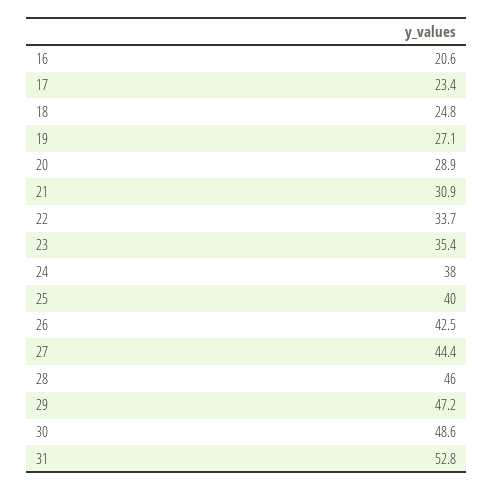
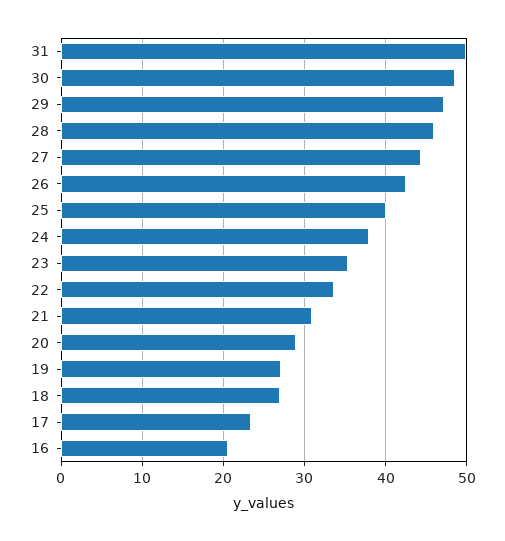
  {
    "16": 20.6,
    "17": 23.4,
-   "18": 24.8,
+   "18": 27,
    "19": 27.1,
    "20": 28.9,
    "21": 30.9,
    "22": 33.7,
    "23": 35.4,
    "24": 38,
    "25": 40,
    "26": 42.5,
    "27": 44.4,
    "28": 46,
    "29": 47.2,
    "30": 48.6,
-   "31": 52.8
+   "31": 50
  }

